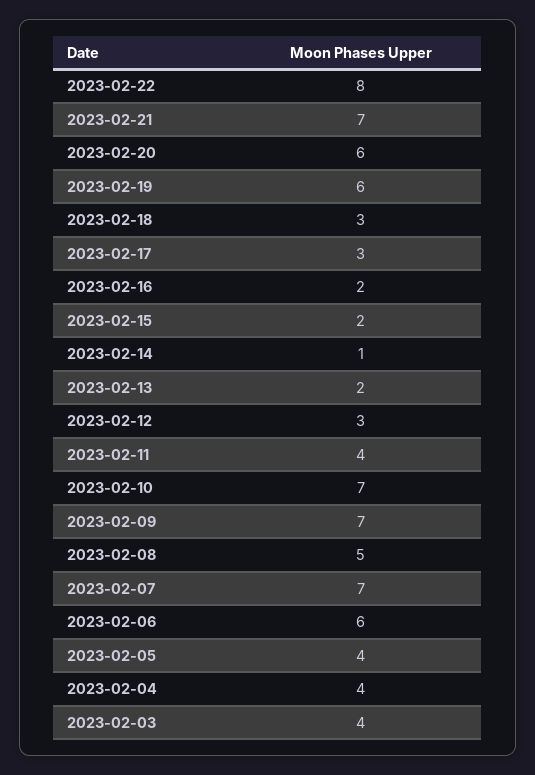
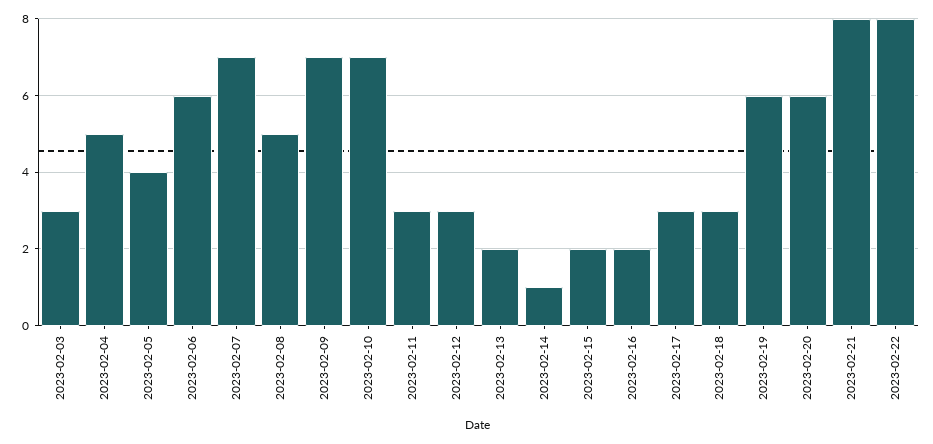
  {
    "2023-02-22": 8,
-   "2023-02-21": 7,
+   "2023-02-21": 8,
    "2023-02-20": 6,
    "2023-02-19": 6,
    "2023-02-18": 3,
    "2023-02-17": 3,
    "2023-02-16": 2,
    "2023-02-15": 2,
    "2023-02-14": 1,
    "2023-02-13": 2,
    "2023-02-12": 3,
-   "2023-02-11": 4,
+   "2023-02-11": 3,
    "2023-02-10": 7,
    "2023-02-09": 7,
    "2023-02-08": 5,
    "2023-02-07": 7,
    "2023-02-06": 6,
    "2023-02-05": 4,
-   "2023-02-04": 4,
+   "2023-02-04": 5,
-   "2023-02-03": 4
+   "2023-02-03": 3
  }

